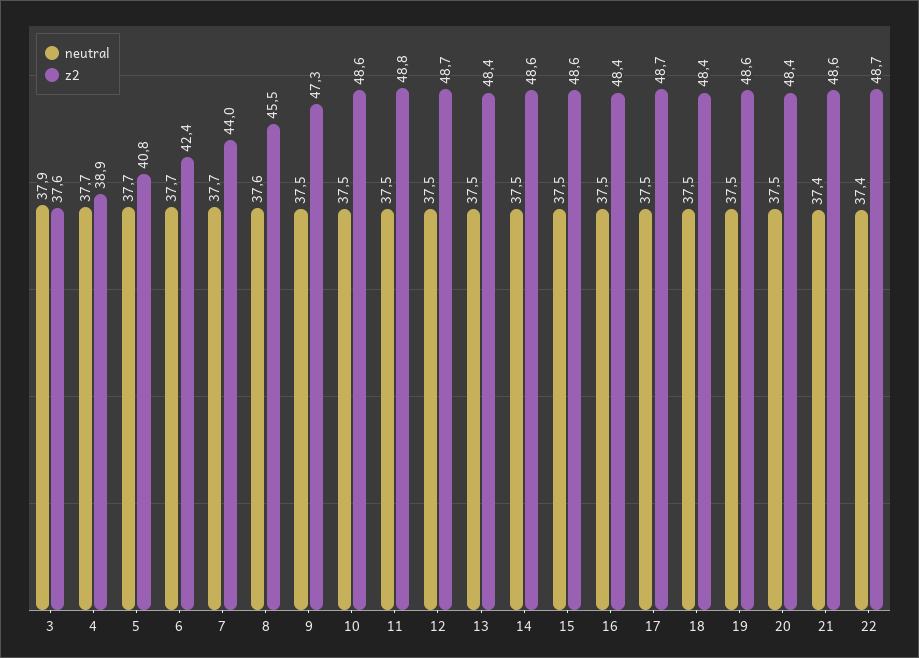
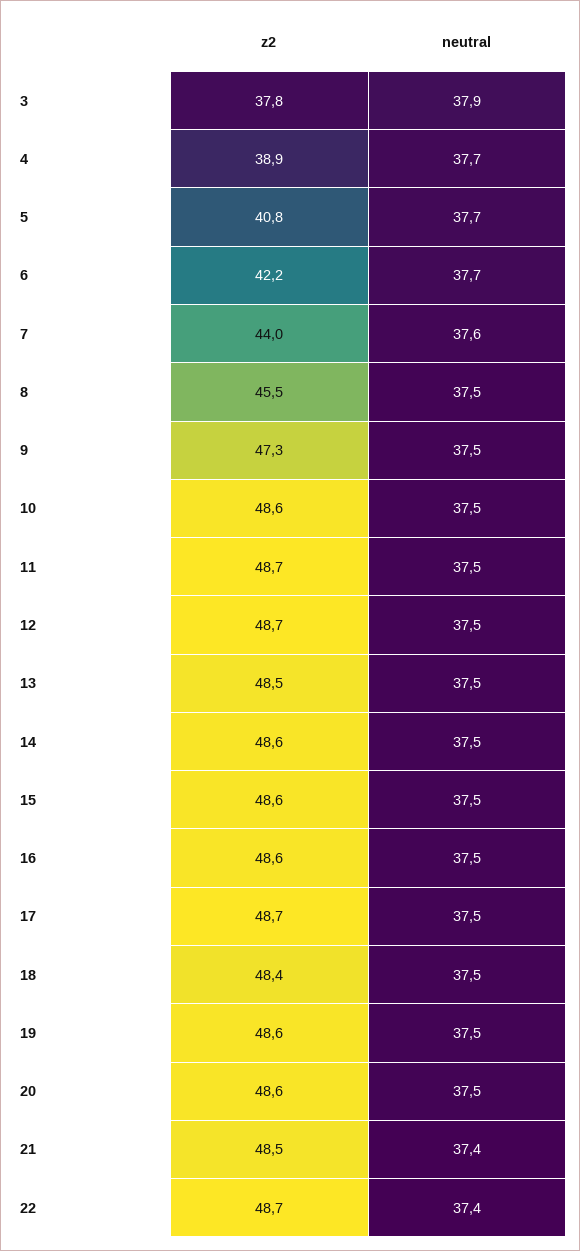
  {
    "neutral": {
      "3": 37.9,
      "4": 37.7,
      "5": 37.7,
      "6": 37.7,
-     "7": 37.7,
+     "7": 37.6,
-     "8": 37.6,
+     "8": 37.5,
      "9": 37.5,
      "10": 37.5,
      "11": 37.5,
      "12": 37.5,
      "13": 37.5,
      "14": 37.5,
      "15": 37.5,
      "16": 37.5,
      "17": 37.5,
      "18": 37.5,
      "19": 37.5,
      "20": 37.5,
      "21": 37.4,
      "22": 37.4
    },
    "z2": {
-     "3": 37.6,
+     "3": 37.8,
      "4": 38.9,
      "5": 40.8,
-     "6": 42.4,
+     "6": 42.2,
      "7": 44,
      "8": 45.5,
      "9": 47.3,
      "10": 48.6,
-     "11": 48.8,
+     "11": 48.7,
      "12": 48.7,
-     "13": 48.4,
+     "13": 48.5,
      "14": 48.6,
      "15": 48.6,
-     "16": 48.4,
+     "16": 48.6,
      "17": 48.7,
      "18": 48.4,
      "19": 48.6,
-     "20": 48.4,
+     "20": 48.6,
-     "21": 48.6,
+     "21": 48.5,
      "22": 48.7
    }
  }

